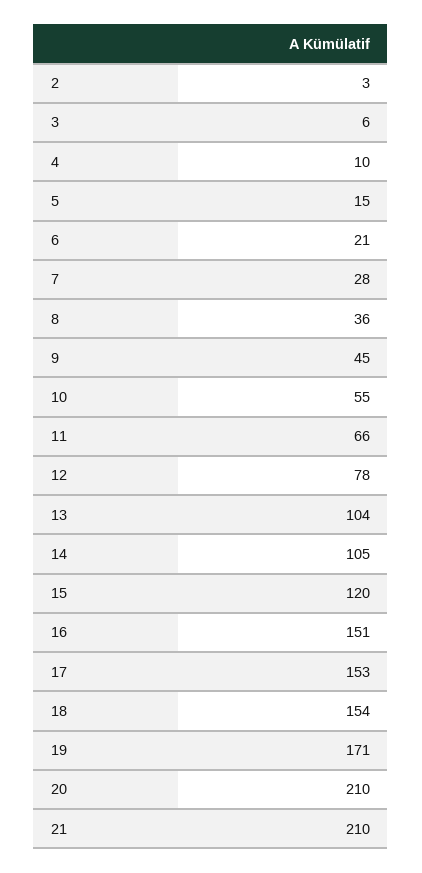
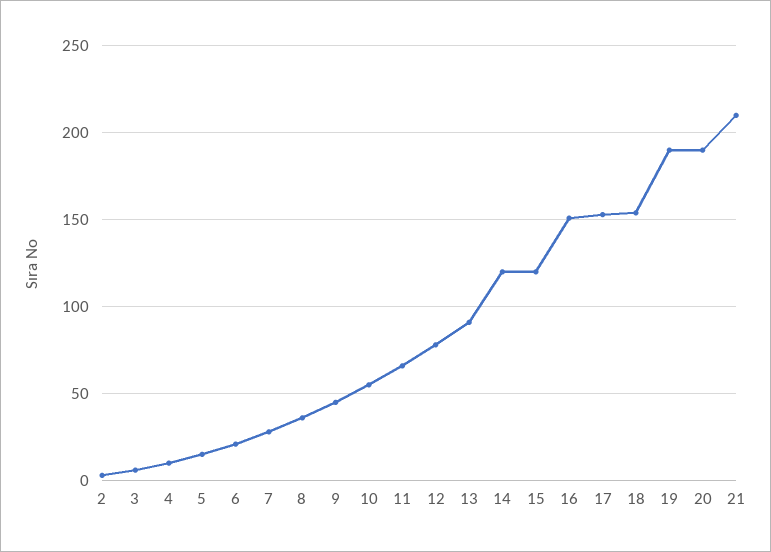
  {
    "2": 3,
    "3": 6,
    "4": 10,
    "5": 15,
    "6": 21,
    "7": 28,
    "8": 36,
    "9": 45,
    "10": 55,
    "11": 66,
    "12": 78,
-   "13": 104,
+   "13": 90,
-   "14": 105,
+   "14": 120,
    "15": 120,
    "16": 151,
    "17": 153,
    "18": 154,
-   "19": 171,
+   "19": 190,
-   "20": 210,
+   "20": 190,
    "21": 210
  }

